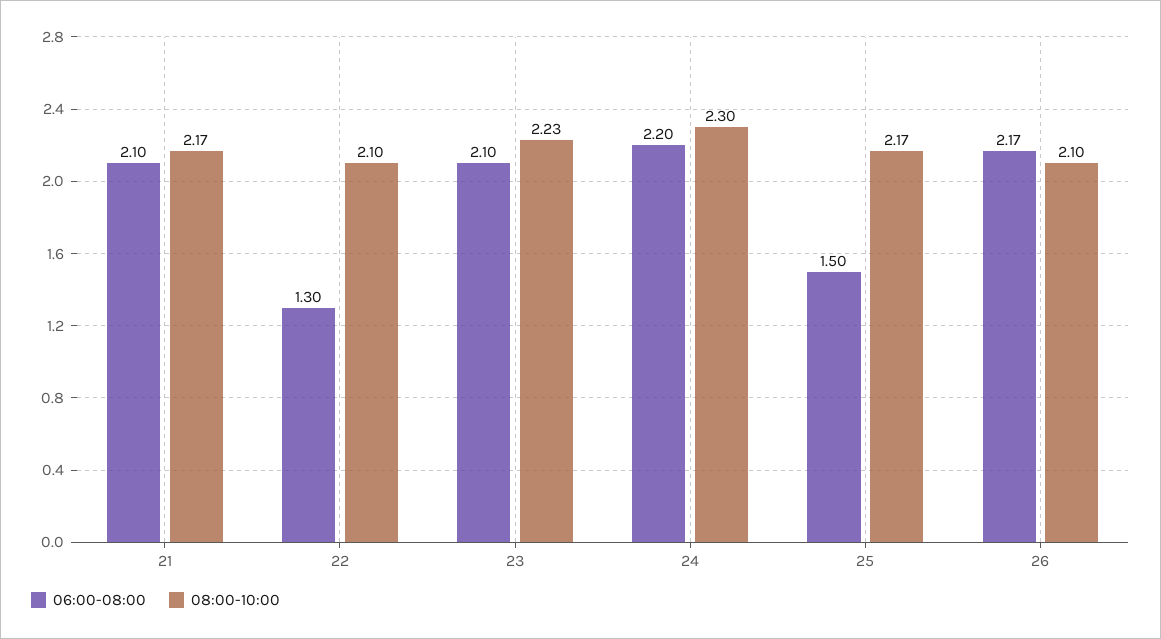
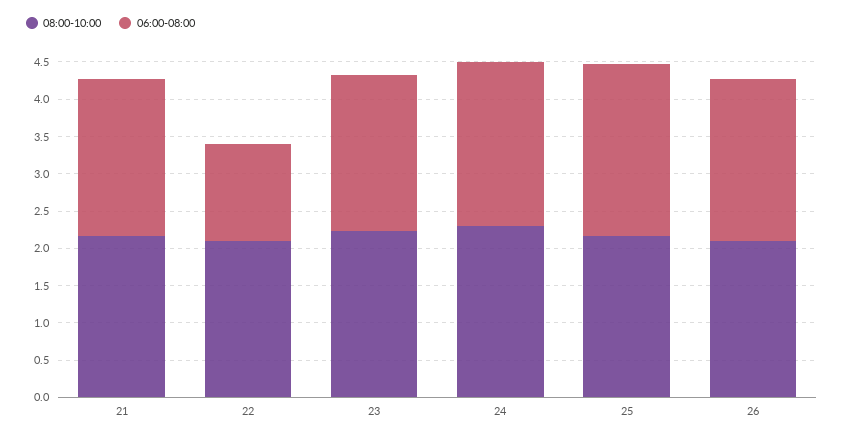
  {
    "06:00-08:00": {
      "21": 2.1,
      "22": 1.3,
      "23": 2.1,
      "24": 2.2,
-     "25": 1.5,
+     "25": 2.25,
      "26": 2.17
    },
    "08:00-10:00": {
      "21": 2.17,
      "22": 2.1,
      "23": 2.23,
      "24": 2.3,
      "25": 2.17,
      "26": 2.1
    }
  }

